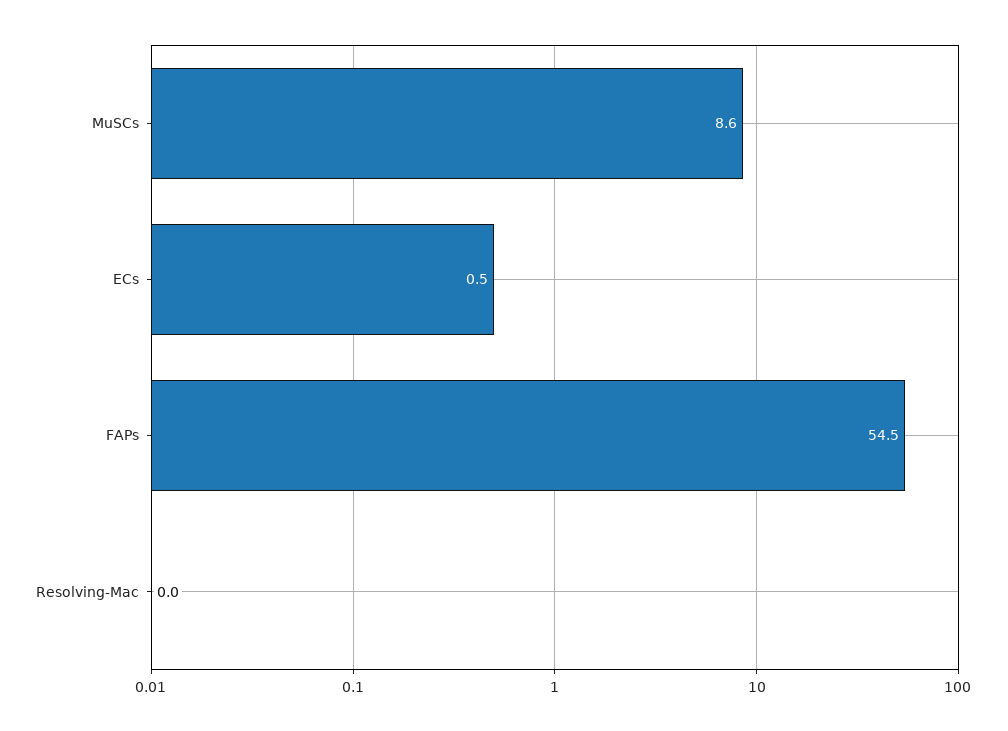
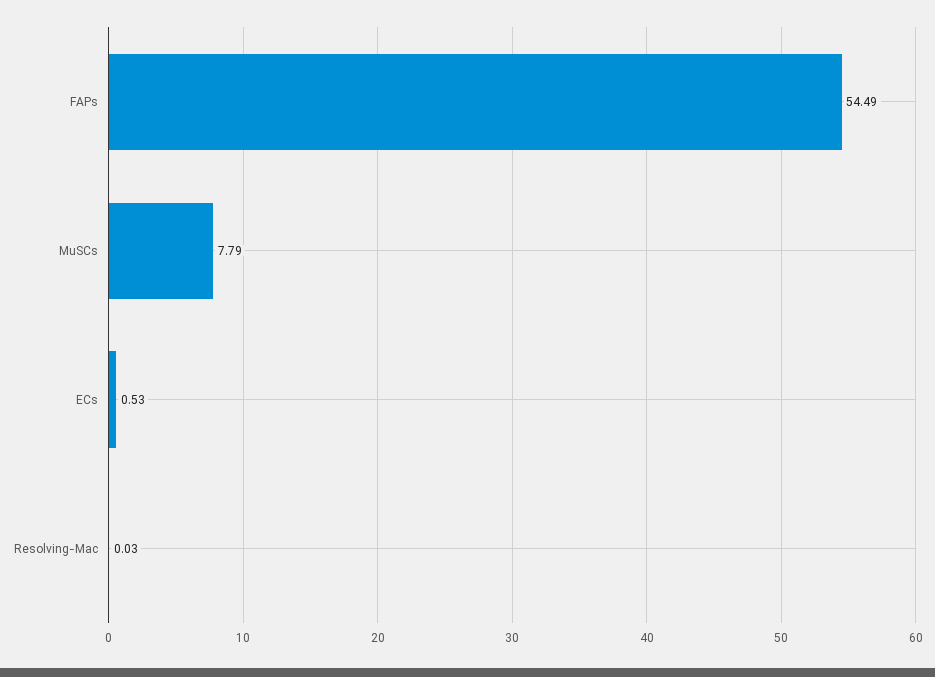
  {
-   "MuSCs": 8.6,
+   "MuSCs": 7.79,
    "ECs": 0.53,
    "FAPs": 54.49,
    "Resolving-Mac": 0.03
  }

